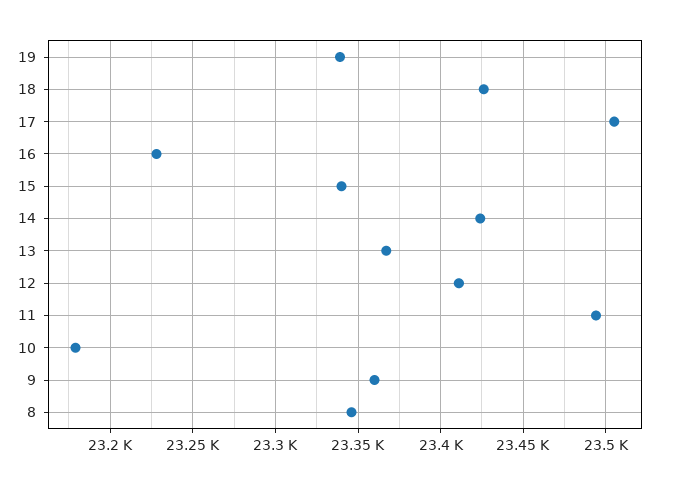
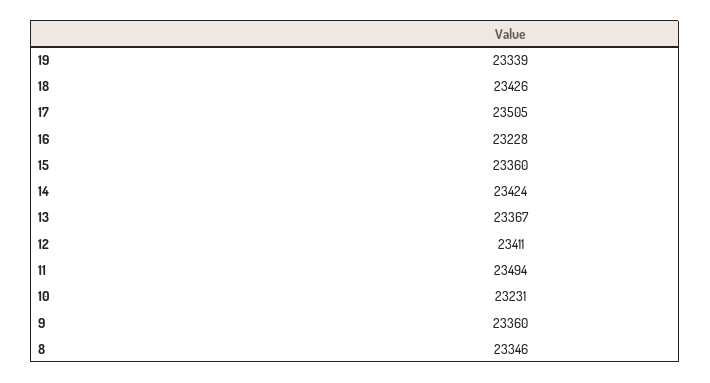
  {
    "19": 23339,
    "18": 23426,
    "17": 23505,
    "16": 23228,
-   "15": 23340,
+   "15": 23360,
    "14": 23424,
    "13": 23367,
    "12": 23411,
    "11": 23494,
-   "10": 23180,
+   "10": 23231,
    "9": 23360,
    "8": 23346
  }

